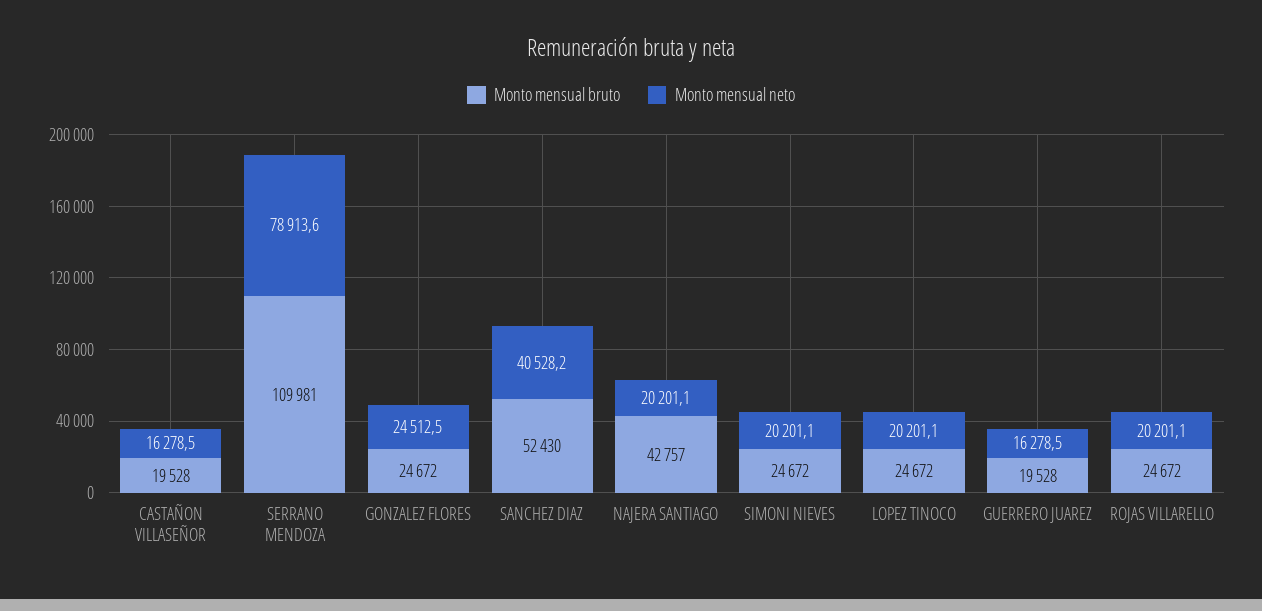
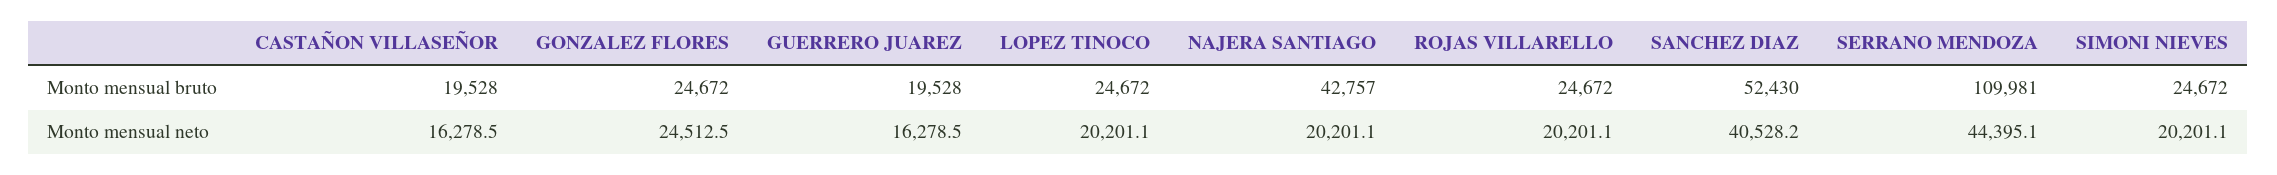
  {
    "Monto mensual bruto": {
      "CASTAÑON VILLASEÑOR": 19528,
      "SERRANO MENDOZA": 109981,
      "GONZALEZ FLORES": 24672,
      "SANCHEZ DIAZ": 52430,
      "NAJERA SANTIAGO": 42757,
      "SIMONI NIEVES": 24672,
      "LOPEZ TINOCO": 24672,
      "GUERRERO JUAREZ": 19528,
      "ROJAS VILLARELLO": 24672
    },
    "Monto mensual neto": {
      "CASTAÑON VILLASEÑOR": 16278.5,
-     "SERRANO MENDOZA": 78913.6,
+     "SERRANO MENDOZA": 44395.1,
      "GONZALEZ FLORES": 24512.5,
      "SANCHEZ DIAZ": 40528.2,
      "NAJERA SANTIAGO": 20201.1,
      "SIMONI NIEVES": 20201.1,
      "LOPEZ TINOCO": 20201.1,
      "GUERRERO JUAREZ": 16278.5,
      "ROJAS VILLARELLO": 20201.1
    }
  }

